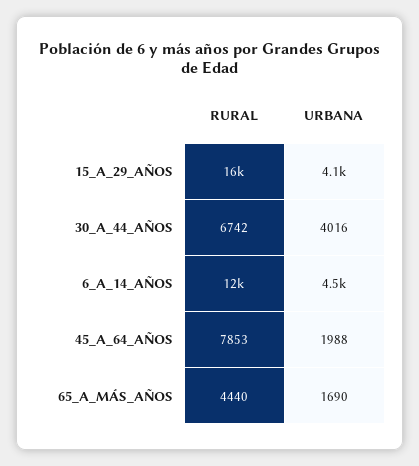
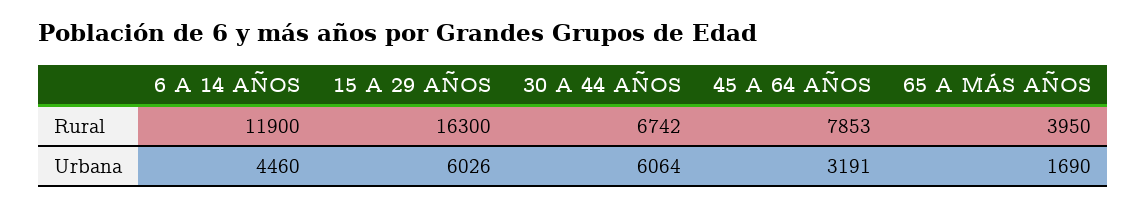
  {
    "RURAL": {
      "15_A_29_AÑOS": 16300,
      "30_A_44_AÑOS": 6742,
      "6_A_14_AÑOS": 11900,
      "45_A_64_AÑOS": 7853,
-     "65_A_MÁS_AÑOS": 4440
+     "65_A_MÁS_AÑOS": 3950
    },
    "URBANA": {
-     "15_A_29_AÑOS": 4100,
+     "15_A_29_AÑOS": 6026,
-     "30_A_44_AÑOS": 4016,
+     "30_A_44_AÑOS": 6064,
      "6_A_14_AÑOS": 4460,
-     "45_A_64_AÑOS": 1988,
+     "45_A_64_AÑOS": 3191,
      "65_A_MÁS_AÑOS": 1690
    }
  }

